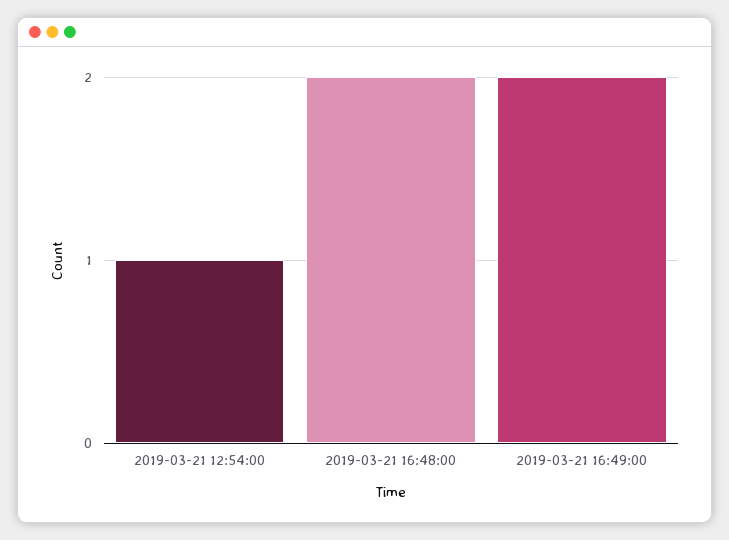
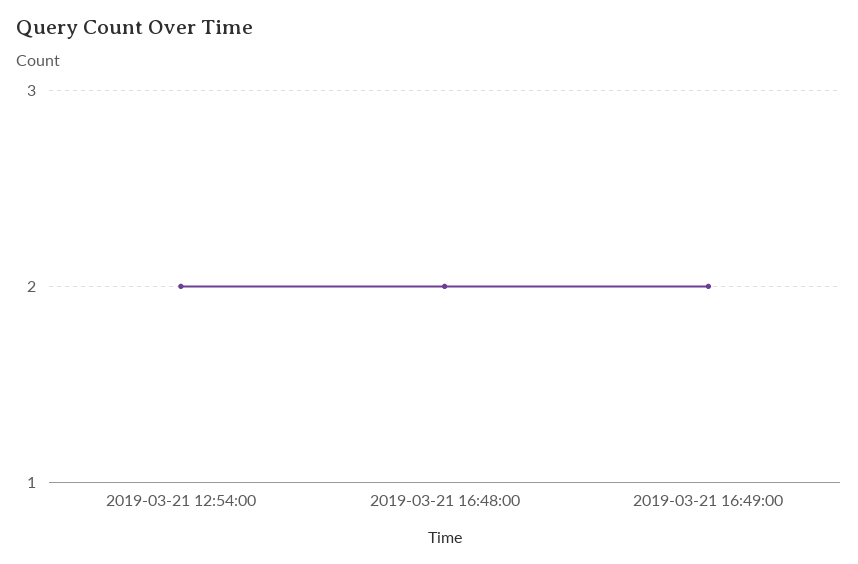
  {
-   "2019-03-21 12:54:00": 1,
+   "2019-03-21 12:54:00": 2,
    "2019-03-21 16:48:00": 2,
    "2019-03-21 16:49:00": 2
  }

